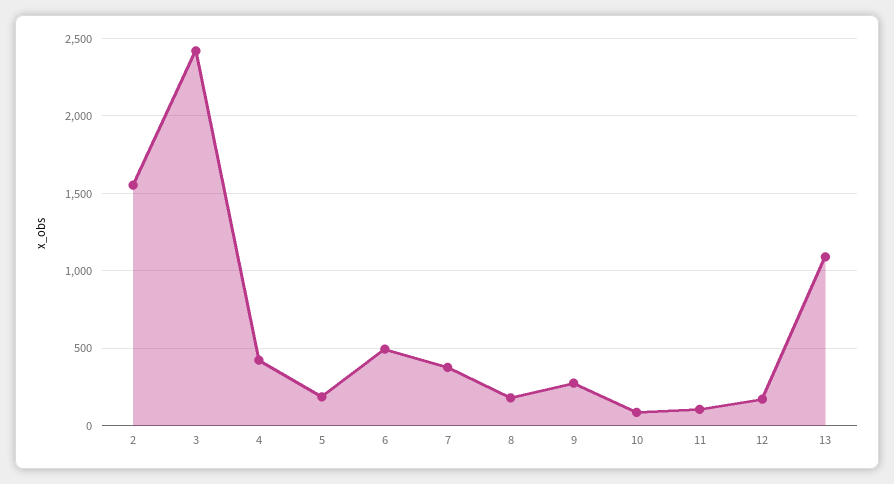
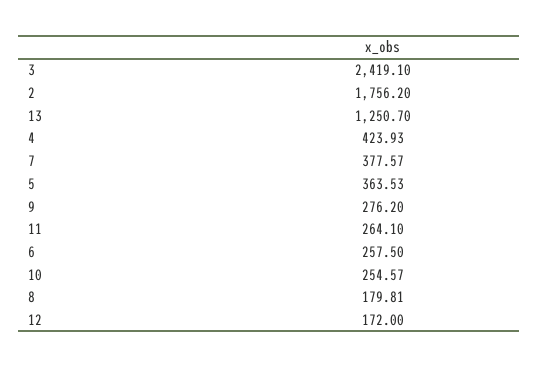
  {
-   "2": 1550,
+   "2": 1756.2,
    "3": 2419.1,
    "4": 423.93,
-   "5": 200,
+   "5": 363.53,
-   "6": 500,
+   "6": 257.5,
    "7": 377.57,
    "8": 179.81,
    "9": 276.2,
-   "10": 100,
+   "10": 254.57,
-   "11": 100,
+   "11": 264.1,
    "12": 172,
-   "13": 1100
+   "13": 1250.7
  }

